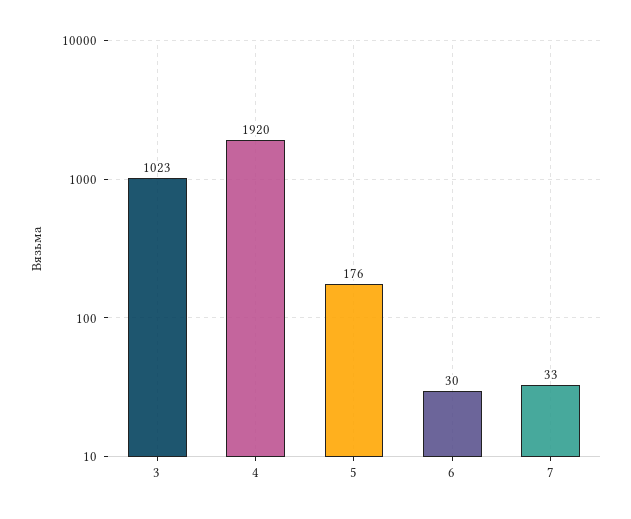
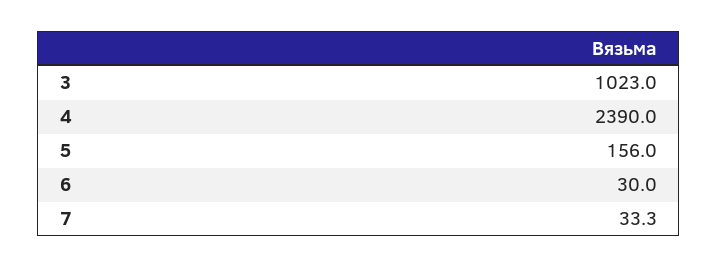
  {
    "3": 1023,
-   "4": 1920,
+   "4": 2390,
-   "5": 176,
+   "5": 156,
    "6": 30,
    "7": 33.3
  }

